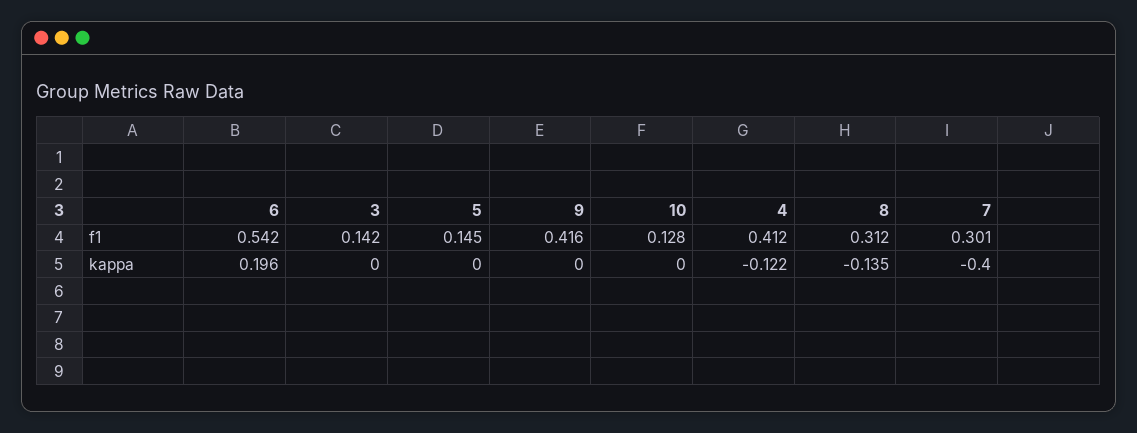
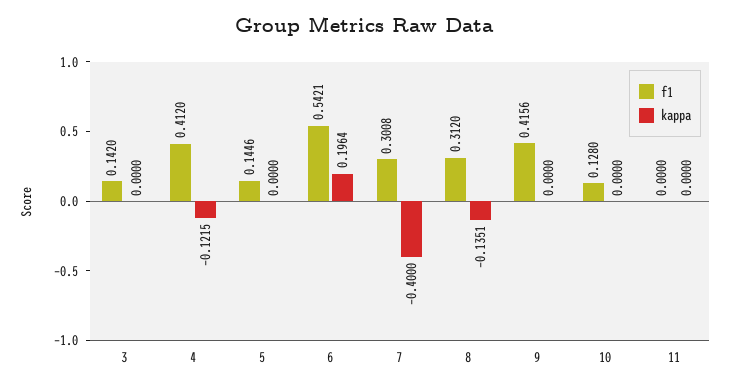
  {
    "f1": {
      "6": 0.5421,
      "3": 0.142,
      "5": 0.1446,
      "9": 0.4156,
      "10": 0.128,
      "4": 0.412,
      "8": 0.312,
-     "7": 0.3008
+     "7": 0.3008,
+     "11": 0
    },
    "kappa": {
      "6": 0.1964,
      "3": 0,
      "5": 0,
      "9": 0,
      "10": 0,
      "4": -0.1215,
      "8": -0.1351,
-     "7": -0.4
+     "7": -0.4,
+     "11": 0
    }
  }

